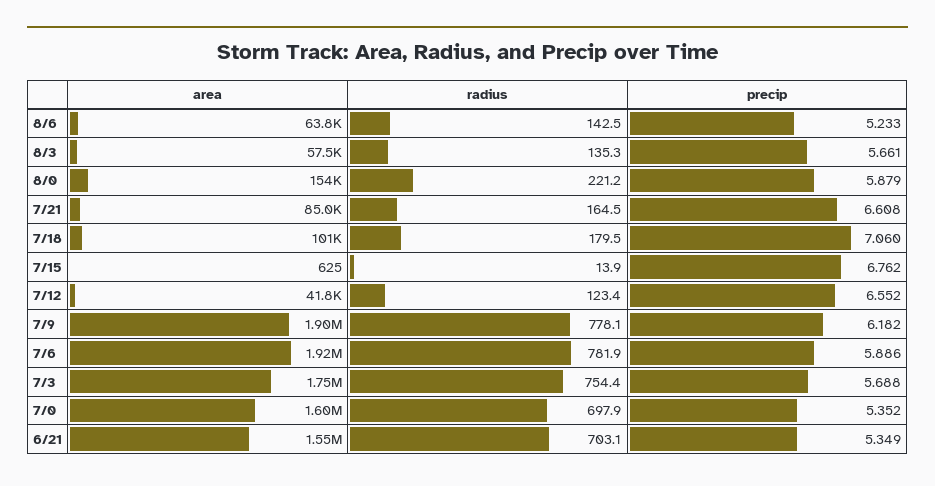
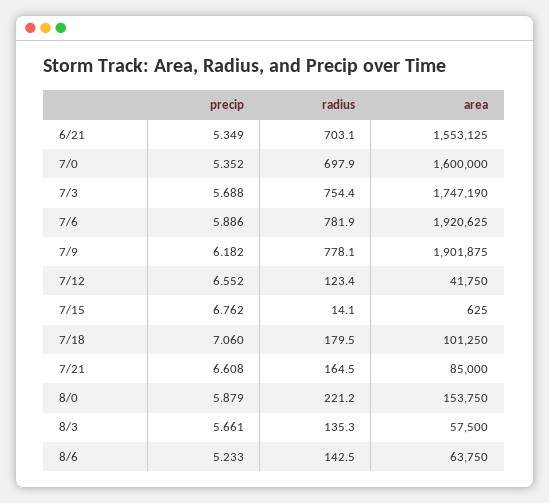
  {
    "area": {
      "8/6": 63750,
      "8/3": 57500,
      "8/0": 153750,
      "7/21": 85000,
      "7/18": 101250,
      "7/15": 625,
      "7/12": 41750,
      "7/9": 1901875,
      "7/6": 1920625,
      "7/3": 1747190,
      "7/0": 1600000,
      "6/21": 1553125
    },
    "radius": {
      "8/6": 142.5,
      "8/3": 135.3,
      "8/0": 221.2,
      "7/21": 164.5,
      "7/18": 179.5,
-     "7/15": 13.9,
+     "7/15": 14.1,
      "7/12": 123.4,
      "7/9": 778.1,
      "7/6": 781.9,
      "7/3": 754.4,
      "7/0": 697.9,
      "6/21": 703.1
    },
    "precip": {
      "8/6": 5.233,
      "8/3": 5.661,
      "8/0": 5.879,
      "7/21": 6.608,
      "7/18": 7.06,
      "7/15": 6.762,
      "7/12": 6.552,
      "7/9": 6.182,
      "7/6": 5.886,
      "7/3": 5.688,
      "7/0": 5.352,
      "6/21": 5.349
    }
  }

